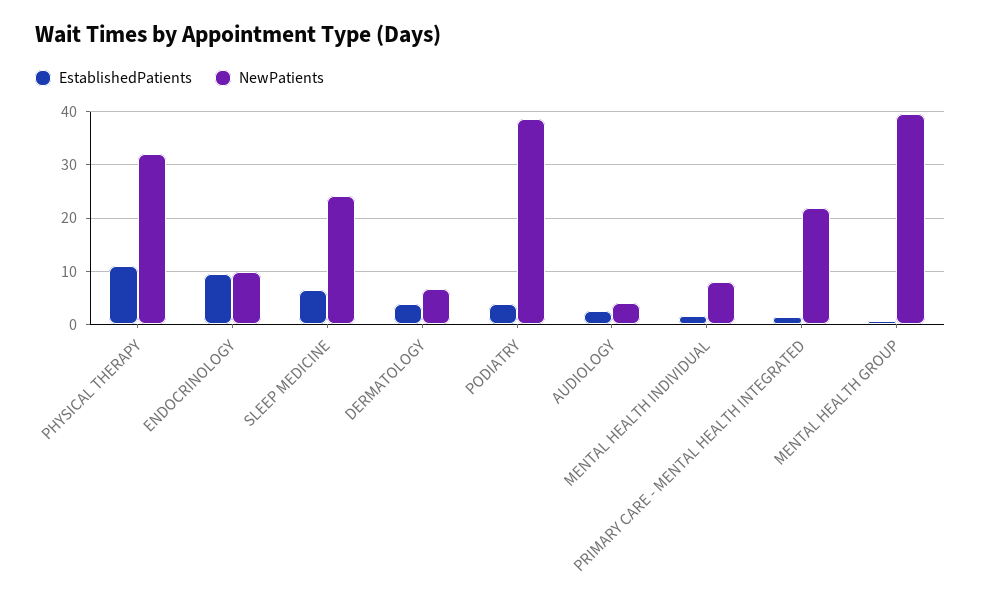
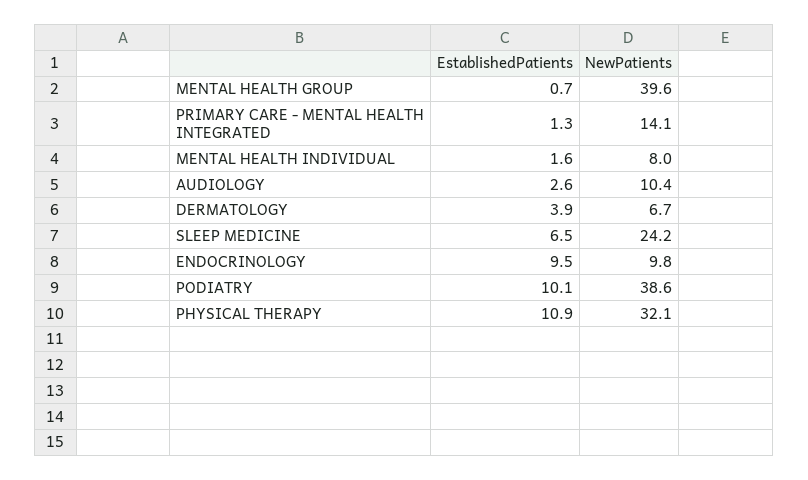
  {
    "EstablishedPatients": {
      "PHYSICAL THERAPY": 10.9,
      "ENDOCRINOLOGY": 9.5,
      "SLEEP MEDICINE": 6.5,
      "DERMATOLOGY": 3.9,
-     "PODIATRY": 4,
+     "PODIATRY": 10.1,
      "AUDIOLOGY": 2.6,
      "MENTAL HEALTH INDIVIDUAL": 1.6,
      "PRIMARY CARE - MENTAL HEALTH INTEGRATED": 1.3,
      "MENTAL HEALTH GROUP": 0.7
    },
    "NewPatients": {
      "PHYSICAL THERAPY": 32.1,
      "ENDOCRINOLOGY": 9.8,
      "SLEEP MEDICINE": 24.2,
      "DERMATOLOGY": 6.7,
      "PODIATRY": 38.6,
-     "AUDIOLOGY": 4,
+     "AUDIOLOGY": 10.4,
      "MENTAL HEALTH INDIVIDUAL": 8,
-     "PRIMARY CARE - MENTAL HEALTH INTEGRATED": 22,
+     "PRIMARY CARE - MENTAL HEALTH INTEGRATED": 14.1,
      "MENTAL HEALTH GROUP": 39.6
    }
  }

